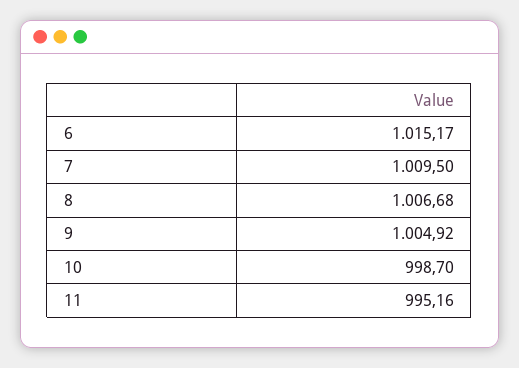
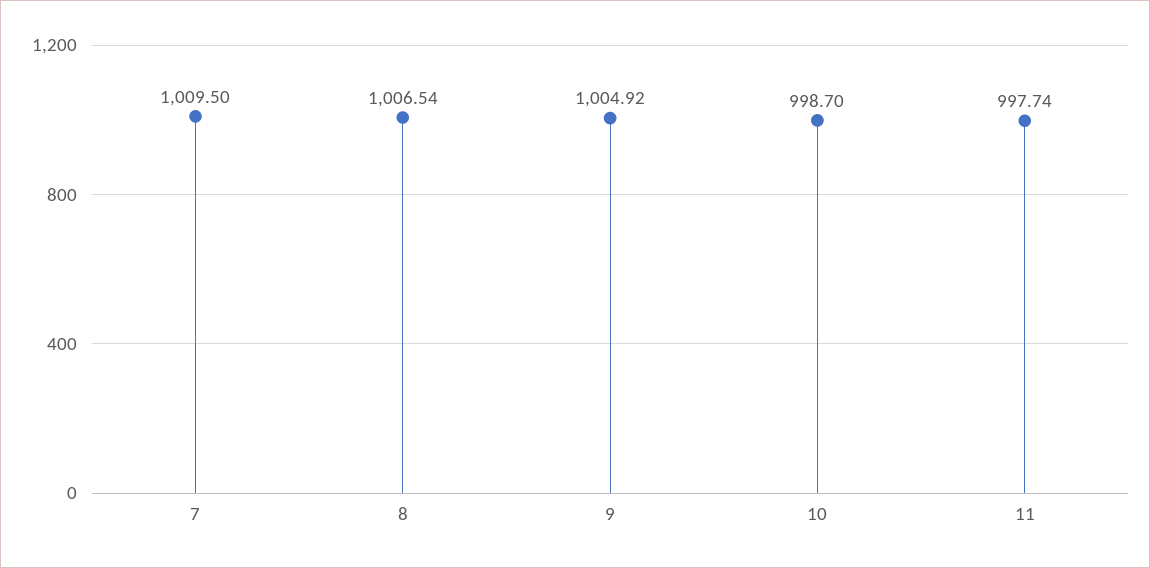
  {
-   "6": 1015.17,
    "7": 1009.5,
-   "8": 1006.68,
+   "8": 1006.54,
    "9": 1004.92,
    "10": 998.7,
-   "11": 995.16
+   "11": 997.74
  }

